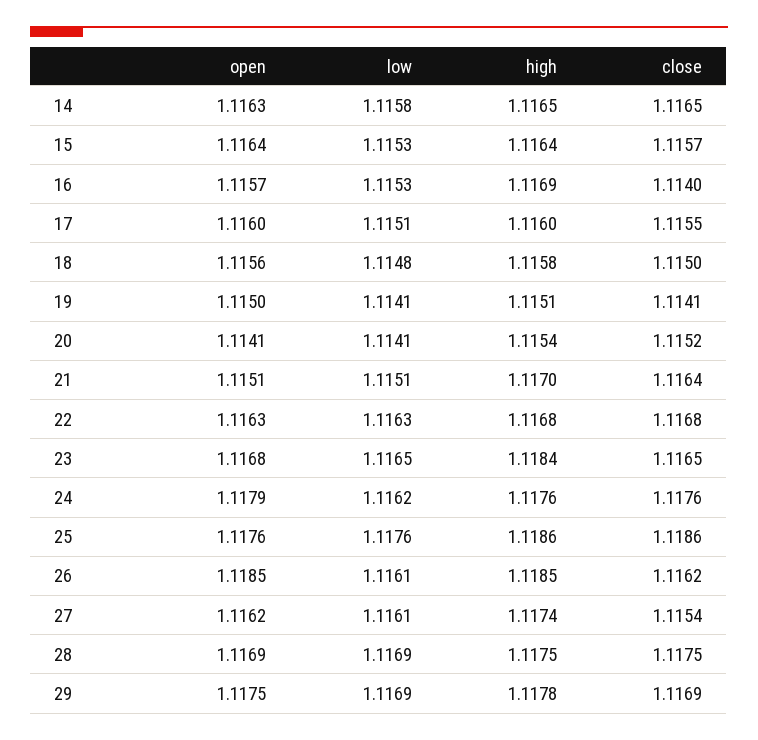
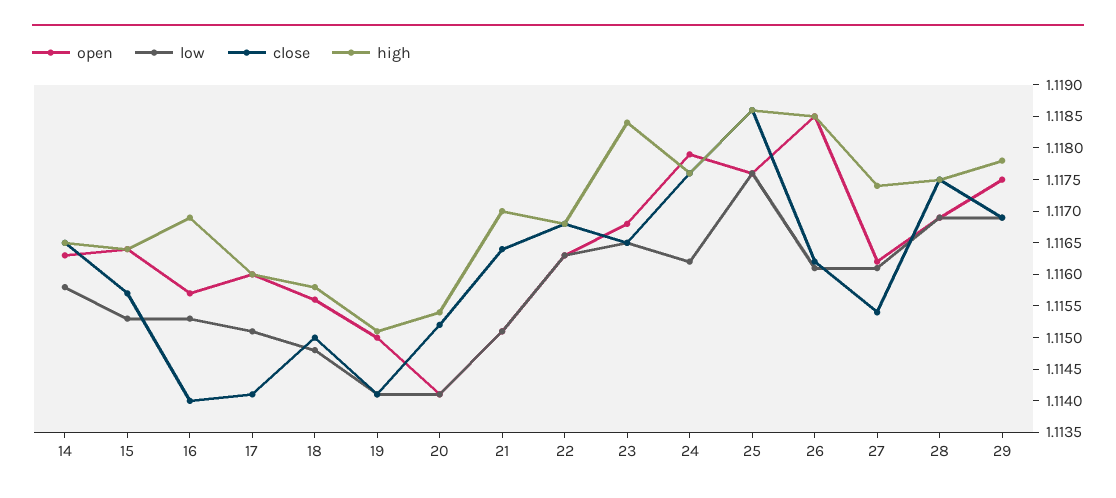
  {
    "open": {
      "14": 1.1163,
      "15": 1.1164,
      "16": 1.1157,
      "17": 1.116,
      "18": 1.1156,
      "19": 1.115,
      "20": 1.1141,
      "21": 1.1151,
      "22": 1.1163,
      "23": 1.1168,
      "24": 1.1179,
      "25": 1.1176,
      "26": 1.1185,
      "27": 1.1162,
      "28": 1.1169,
      "29": 1.1175
    },
    "low": {
      "14": 1.1158,
      "15": 1.1153,
      "16": 1.1153,
      "17": 1.1151,
      "18": 1.1148,
      "19": 1.1141,
      "20": 1.1141,
      "21": 1.1151,
      "22": 1.1163,
      "23": 1.1165,
      "24": 1.1162,
      "25": 1.1176,
      "26": 1.1161,
      "27": 1.1161,
      "28": 1.1169,
      "29": 1.1169
    },
    "high": {
      "14": 1.1165,
      "15": 1.1164,
      "16": 1.1169,
      "17": 1.116,
      "18": 1.1158,
      "19": 1.1151,
      "20": 1.1154,
      "21": 1.117,
      "22": 1.1168,
      "23": 1.1184,
      "24": 1.1176,
      "25": 1.1186,
      "26": 1.1185,
      "27": 1.1174,
      "28": 1.1175,
      "29": 1.1178
    },
    "close": {
      "14": 1.1165,
      "15": 1.1157,
      "16": 1.114,
-     "17": 1.1155,
+     "17": 1.114,
      "18": 1.115,
      "19": 1.1141,
      "20": 1.1152,
      "21": 1.1164,
      "22": 1.1168,
      "23": 1.1165,
      "24": 1.1176,
      "25": 1.1186,
      "26": 1.1162,
      "27": 1.1154,
      "28": 1.1175,
      "29": 1.1169
    }
  }

